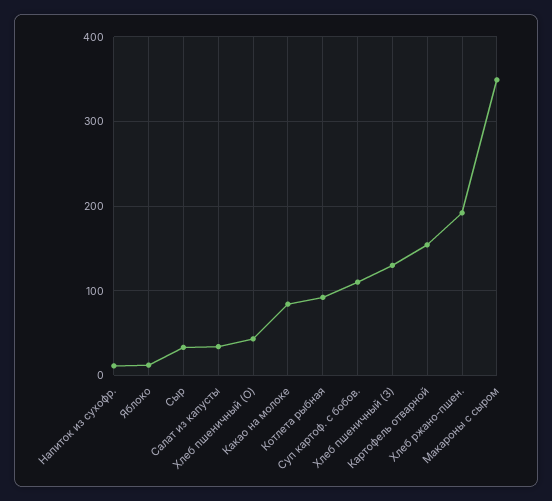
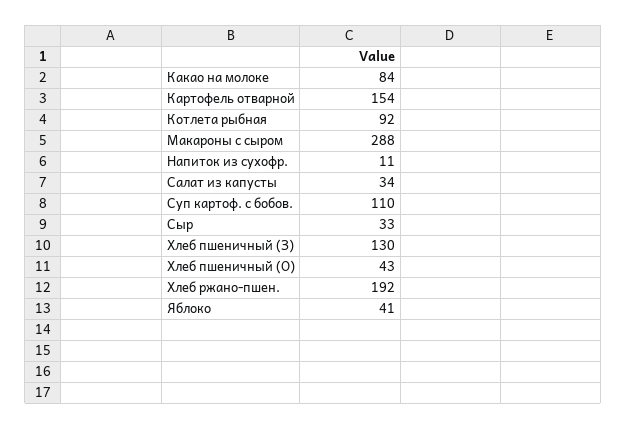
  {
    "Напиток из сухофр.": 11,
-   "Яблоко": 10,
+   "Яблоко": 41,
    "Сыр": 33,
    "Салат из капусты": 34,
    "Хлеб пшеничный (О)": 43,
    "Какао на молоке": 84,
    "Котлета рыбная": 92,
    "Суп картоф. с бобов.": 110,
    "Хлеб пшеничный (З)": 130,
    "Картофель отварной": 154,
    "Хлеб ржано-пшен.": 192,
-   "Макароны с сыром": 350
+   "Макароны с сыром": 288
  }

